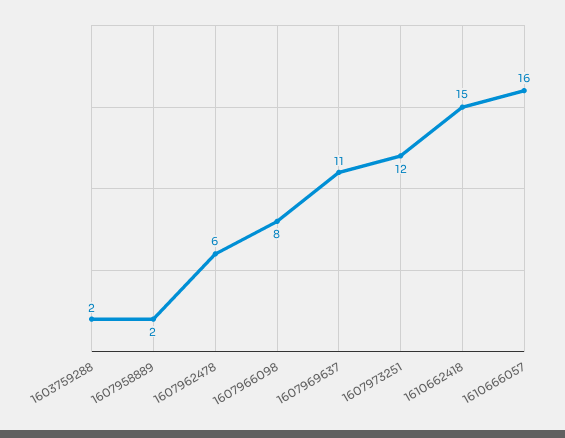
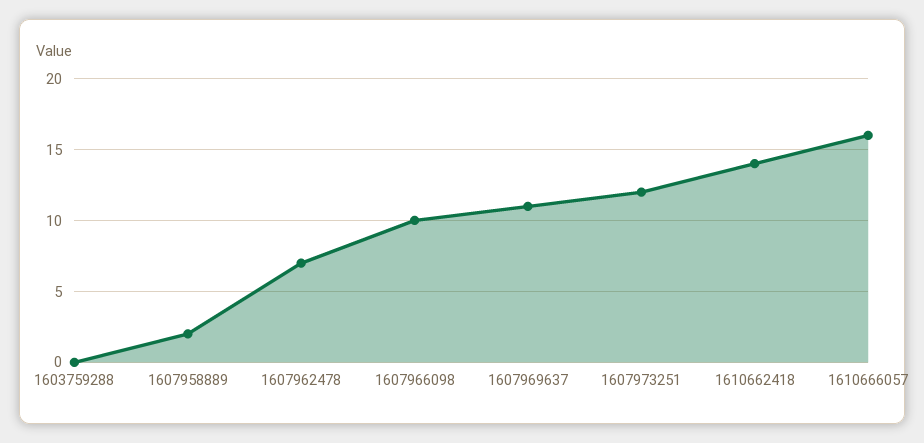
  {
-   "1603759288": 2,
+   "1603759288": 0,
    "1607958889": 2,
-   "1607962478": 6,
+   "1607962478": 7,
-   "1607966098": 8,
+   "1607966098": 10,
    "1607969637": 11,
    "1607973251": 12,
-   "1610662418": 15,
+   "1610662418": 14,
    "1610666057": 16
  }

